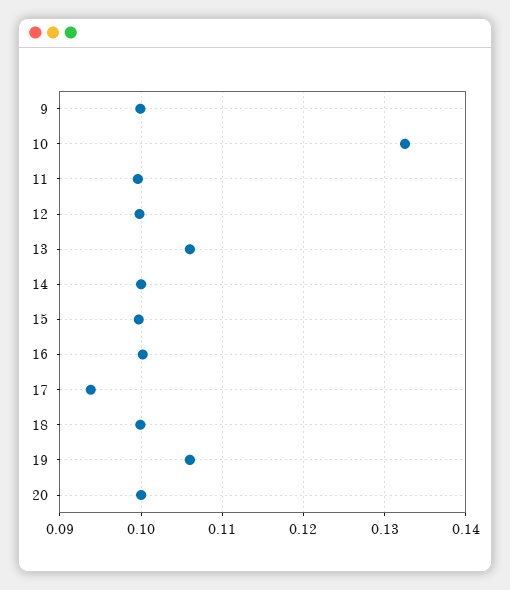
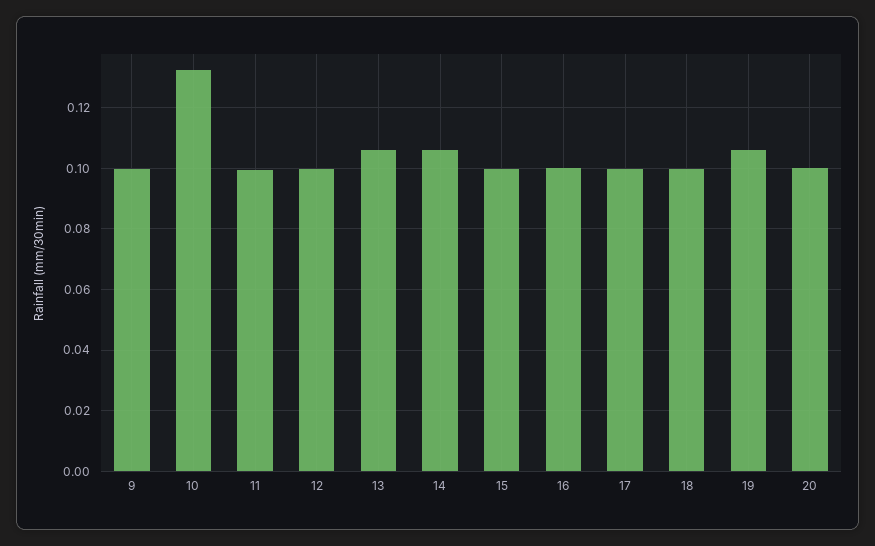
  {
    "9": 0.1,
    "10": 0.133,
    "11": 0.1,
    "12": 0.1,
    "13": 0.106,
-   "14": 0.1,
+   "14": 0.106,
    "15": 0.1,
    "16": 0.1,
-   "17": 0.094,
+   "17": 0.1,
    "18": 0.1,
    "19": 0.106,
    "20": 0.1
  }

